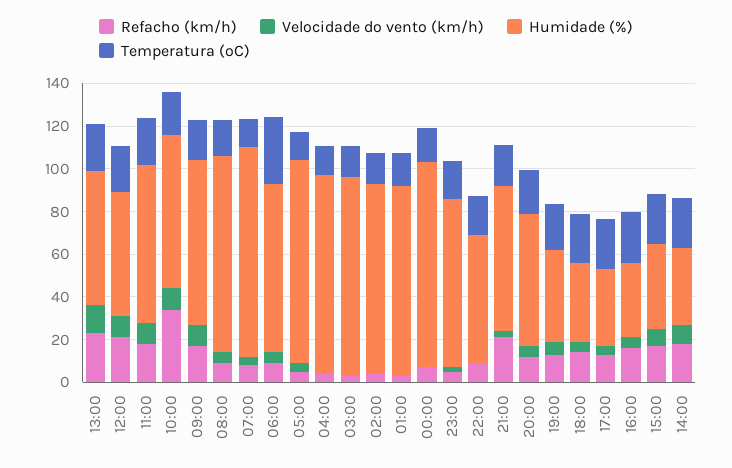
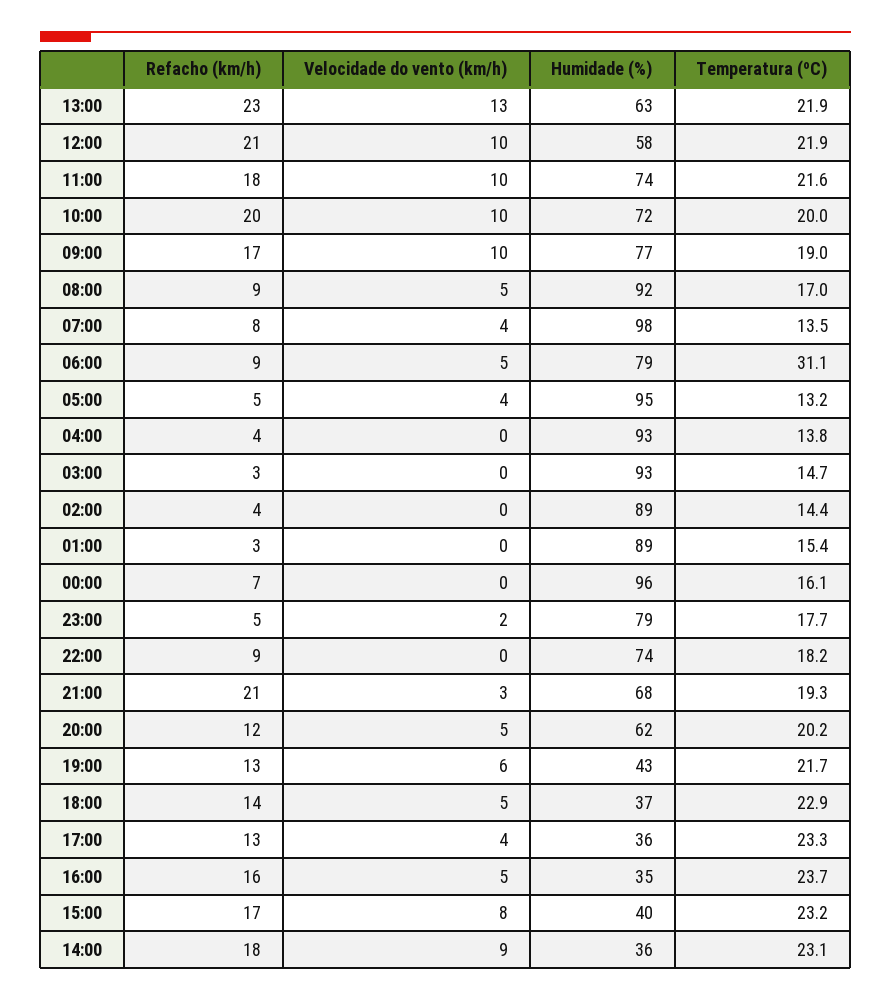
  {
    "Refacho (km/h)": {
      "13:00": 23,
      "12:00": 21,
      "11:00": 18,
-     "10:00": 35,
+     "10:00": 20,
      "09:00": 17,
      "08:00": 9,
      "07:00": 8,
      "06:00": 9,
      "05:00": 5,
      "04:00": 4,
      "03:00": 3,
      "02:00": 4,
      "01:00": 3,
      "00:00": 7,
      "23:00": 5,
      "22:00": 9,
      "21:00": 21,
      "20:00": 12,
      "19:00": 13,
      "18:00": 14,
      "17:00": 13,
      "16:00": 16,
      "15:00": 17,
      "14:00": 18
    },
    "Velocidade do vento (km/h)": {
      "13:00": 13,
      "12:00": 10,
      "11:00": 10,
      "10:00": 10,
      "09:00": 10,
      "08:00": 5,
      "07:00": 4,
      "06:00": 5,
      "05:00": 4,
      "04:00": 0,
      "03:00": 0,
      "02:00": 0,
      "01:00": 0,
      "00:00": 0,
      "23:00": 2,
      "22:00": 0,
      "21:00": 3,
      "20:00": 5,
      "19:00": 6,
      "18:00": 5,
      "17:00": 4,
      "16:00": 5,
      "15:00": 8,
      "14:00": 9
    },
    "Humidade (%)": {
      "13:00": 63,
      "12:00": 58,
      "11:00": 74,
      "10:00": 72,
      "09:00": 77,
      "08:00": 92,
      "07:00": 98,
      "06:00": 79,
      "05:00": 95,
      "04:00": 93,
      "03:00": 93,
      "02:00": 89,
      "01:00": 89,
      "00:00": 96,
      "23:00": 79,
-     "22:00": 60,
+     "22:00": 74,
      "21:00": 68,
      "20:00": 62,
      "19:00": 43,
      "18:00": 37,
      "17:00": 36,
      "16:00": 35,
      "15:00": 40,
      "14:00": 36
    },
    "Temperatura (ºC)": {
      "13:00": 21.9,
      "12:00": 21.9,
      "11:00": 21.6,
      "10:00": 20,
      "09:00": 19,
      "08:00": 17,
      "07:00": 13.5,
      "06:00": 31.1,
      "05:00": 13.2,
      "04:00": 13.8,
      "03:00": 14.7,
      "02:00": 14.4,
      "01:00": 15.4,
      "00:00": 16.1,
      "23:00": 17.7,
      "22:00": 18.2,
      "21:00": 19.3,
      "20:00": 20.2,
      "19:00": 21.7,
      "18:00": 22.9,
      "17:00": 23.3,
      "16:00": 23.7,
      "15:00": 23.2,
      "14:00": 23.1
    }
  }

